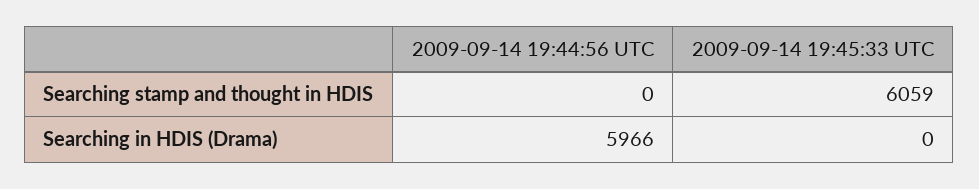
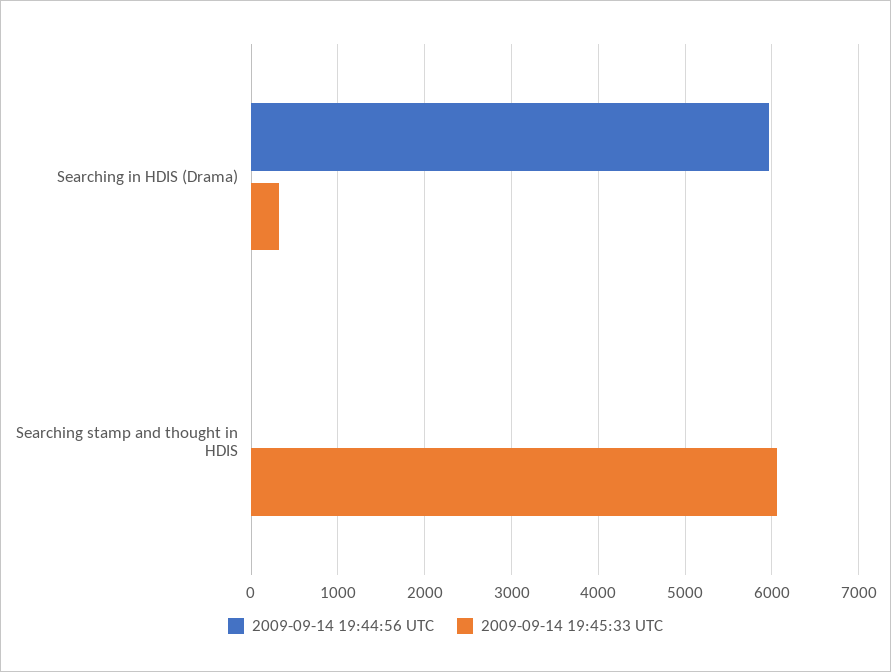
  {
    "2009-09-14 19:44:56 UTC": {
      "Searching stamp and thought in HDIS": 0,
      "Searching in HDIS (Drama)": 5966
    },
    "2009-09-14 19:45:33 UTC": {
      "Searching stamp and thought in HDIS": 6059,
-     "Searching in HDIS (Drama)": 0
+     "Searching in HDIS (Drama)": 300
    }
  }

